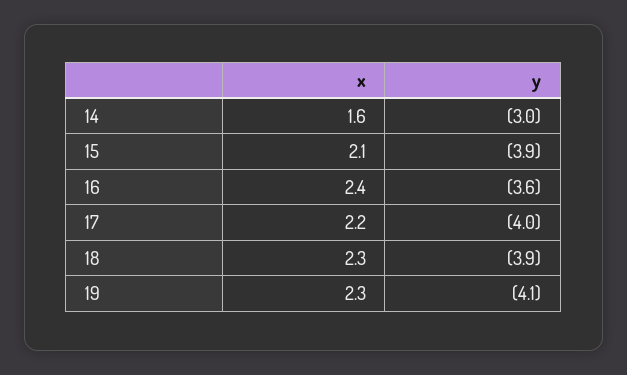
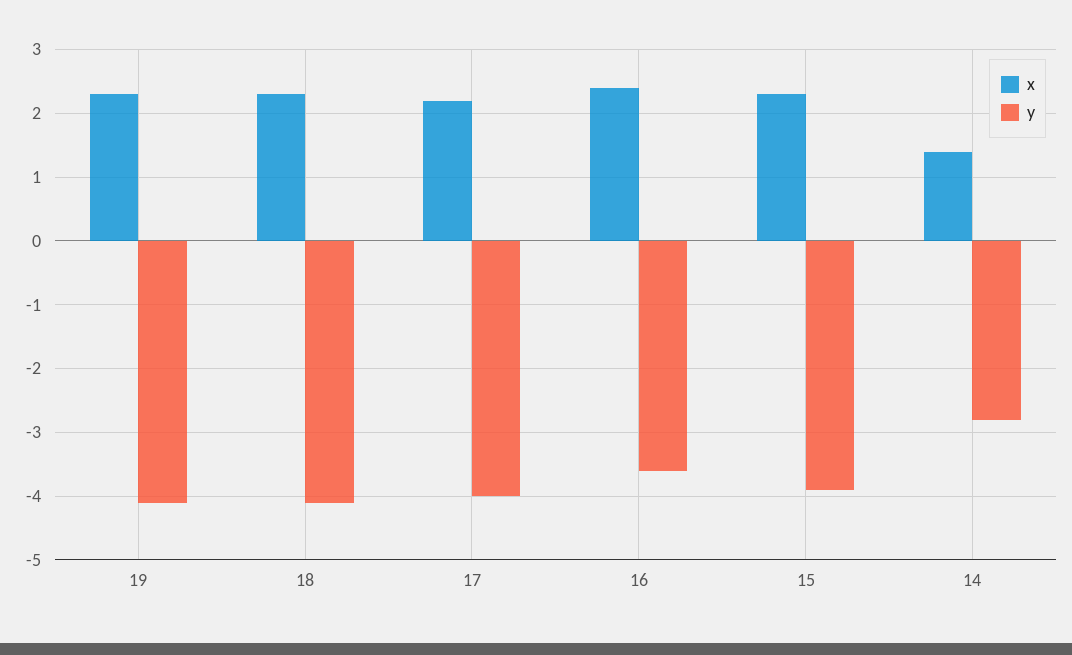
  {
    "x": {
-     "14": 1.6,
+     "14": 1.4,
-     "15": 2.1,
+     "15": 2.3,
      "16": 2.4,
      "17": 2.2,
      "18": 2.3,
      "19": 2.3
    },
    "y": {
-     "14": -3,
+     "14": -2.8,
      "15": -3.9,
      "16": -3.6,
      "17": -4,
-     "18": -3.9,
+     "18": -4.1,
      "19": -4.1
    }
  }

